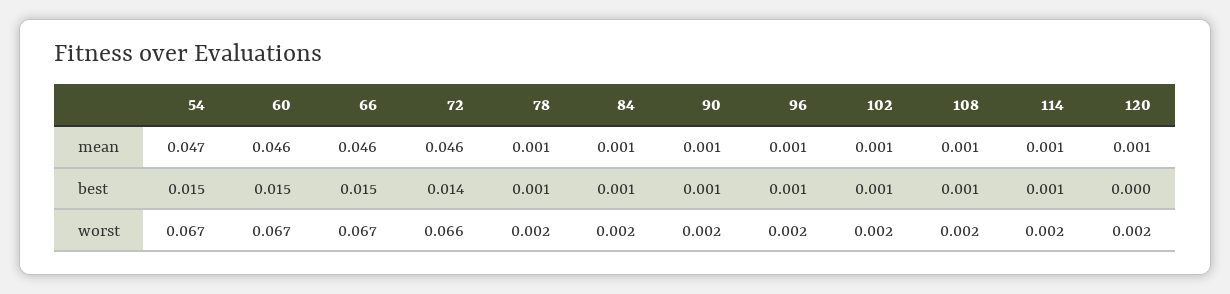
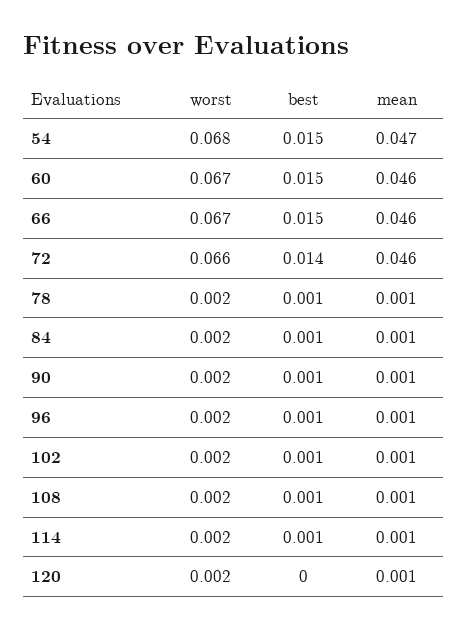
  {
    "54": {
      "mean": 0.047,
      "best": 0.015,
-     "worst": 0.067
+     "worst": 0.068
    },
    "60": {
      "mean": 0.046,
      "best": 0.015,
      "worst": 0.067
    },
    "66": {
      "mean": 0.046,
      "best": 0.015,
      "worst": 0.067
    },
    "72": {
      "mean": 0.046,
      "best": 0.014,
      "worst": 0.066
    },
    "78": {
      "mean": 0.001,
      "best": 0.001,
      "worst": 0.002
    },
    "84": {
      "mean": 0.001,
      "best": 0.001,
      "worst": 0.002
    },
    "90": {
      "mean": 0.001,
      "best": 0.001,
      "worst": 0.002
    },
    "96": {
      "mean": 0.001,
      "best": 0.001,
      "worst": 0.002
    },
    "102": {
      "mean": 0.001,
      "best": 0.001,
      "worst": 0.002
    },
    "108": {
      "mean": 0.001,
      "best": 0.001,
      "worst": 0.002
    },
    "114": {
      "mean": 0.001,
      "best": 0.001,
      "worst": 0.002
    },
    "120": {
      "mean": 0.001,
      "best": 0,
      "worst": 0.002
    }
  }

